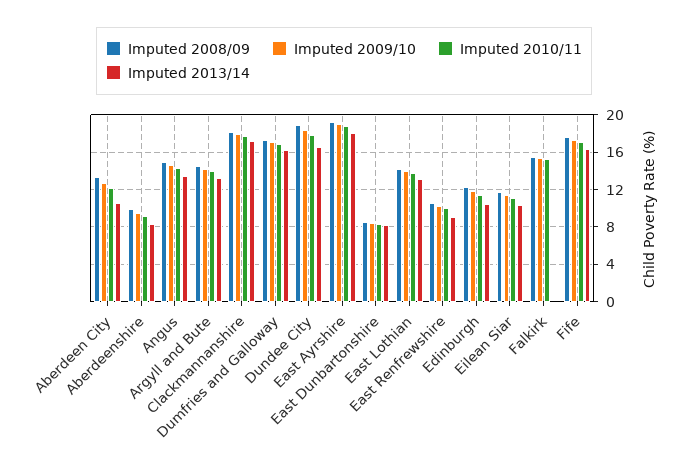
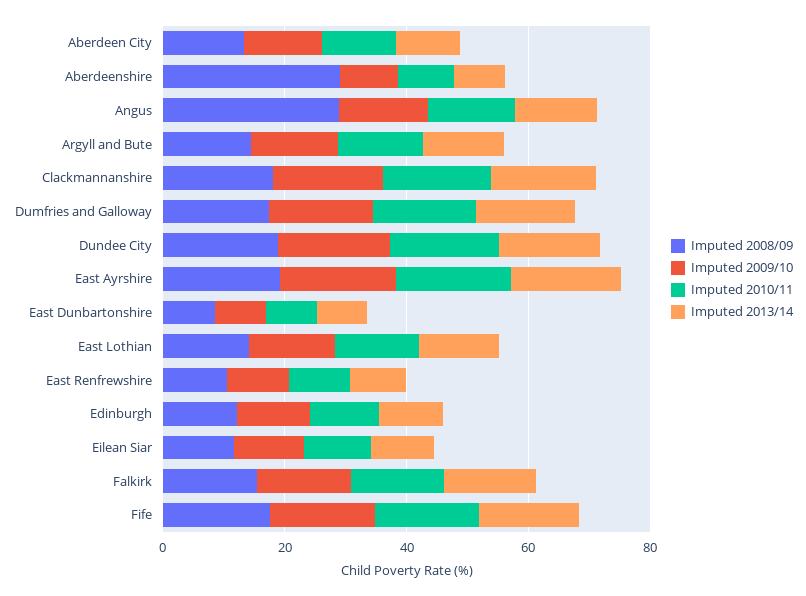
  {
    "Imputed 2008/09": {
      "Aberdeen City": 13,
-     "Aberdeenshire": 10,
+     "Aberdeenshire": 30,
-     "Angus": 15,
+     "Angus": 30,
      "Argyll and Bute": 15,
      "Clackmannanshire": 18,
      "Dumfries and Galloway": 17,
      "Dundee City": 19,
      "East Ayrshire": 19,
      "East Dunbartonshire": 9,
      "East Lothian": 14,
      "East Renfrewshire": 11,
      "Edinburgh": 12,
      "Eilean Siar": 12,
      "Falkirk": 15,
      "Fife": 18
    },
    "Imputed 2009/10": {
      "Aberdeen City": 13,
      "Aberdeenshire": 10,
      "Angus": 15,
      "Argyll and Bute": 14,
      "Clackmannanshire": 18,
      "Dumfries and Galloway": 17,
      "Dundee City": 18,
      "East Ayrshire": 19,
      "East Dunbartonshire": 8,
      "East Lothian": 14,
      "East Renfrewshire": 10,
      "Edinburgh": 12,
      "Eilean Siar": 11,
      "Falkirk": 15,
      "Fife": 17
    },
    "Imputed 2010/11": {
      "Aberdeen City": 12,
      "Aberdeenshire": 9,
      "Angus": 14,
      "Argyll and Bute": 14,
      "Clackmannanshire": 18,
      "Dumfries and Galloway": 17,
      "Dundee City": 18,
      "East Ayrshire": 19,
      "East Dunbartonshire": 8,
      "East Lothian": 14,
      "East Renfrewshire": 10,
      "Edinburgh": 11,
      "Eilean Siar": 11,
      "Falkirk": 15,
      "Fife": 17
    },
    "Imputed 2013/14": {
      "Aberdeen City": 11,
      "Aberdeenshire": 8,
      "Angus": 13,
      "Argyll and Bute": 13,
      "Clackmannanshire": 17,
      "Dumfries and Galloway": 16,
      "Dundee City": 17,
      "East Ayrshire": 18,
      "East Dunbartonshire": 8,
      "East Lothian": 13,
      "East Renfrewshire": 9,
      "Edinburgh": 10,
      "Eilean Siar": 10,
-     "Falkirk": 0,
+     "Falkirk": 15,
      "Fife": 16
    }
  }

